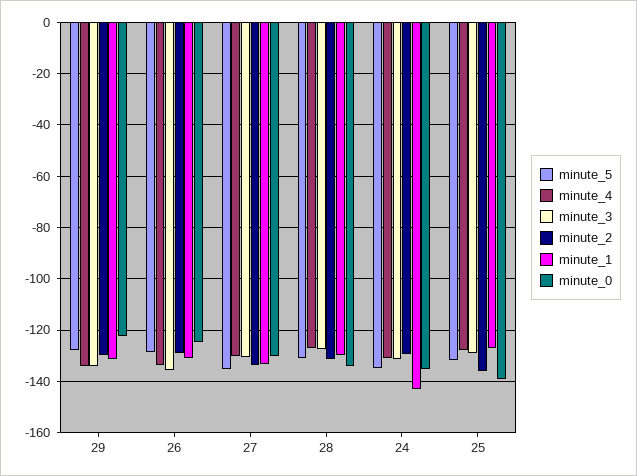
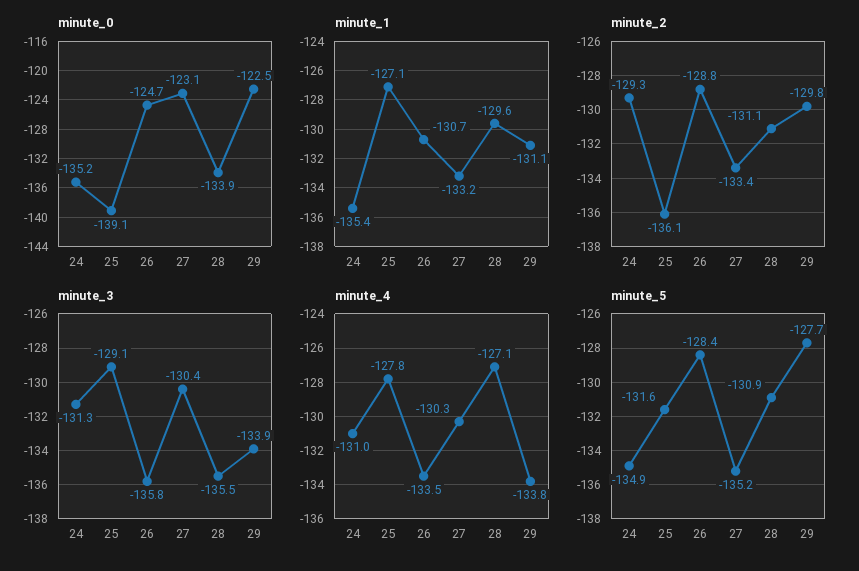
  {
    "minute_5": {
      "29": -127.7,
      "26": -128.4,
      "27": -135.2,
      "28": -130.9,
      "24": -134.9,
      "25": -131.6
    },
    "minute_4": {
      "29": -133.8,
      "26": -133.5,
      "27": -130.3,
      "28": -127.1,
      "24": -131,
      "25": -127.8
    },
    "minute_3": {
      "29": -133.9,
      "26": -135.8,
      "27": -130.4,
-     "28": -127.5,
+     "28": -135.5,
      "24": -131.3,
      "25": -129.1
    },
    "minute_2": {
      "29": -129.8,
      "26": -128.8,
      "27": -133.4,
      "28": -131.1,
      "24": -129.3,
      "25": -136.1
    },
    "minute_1": {
      "29": -131.1,
      "26": -130.7,
      "27": -133.2,
      "28": -129.6,
-     "24": -142.5,
+     "24": -135.4,
      "25": -127.1
    },
    "minute_0": {
      "29": -122.5,
      "26": -124.7,
-     "27": -130,
+     "27": -123.1,
      "28": -133.9,
      "24": -135.2,
      "25": -139.1
    }
  }

